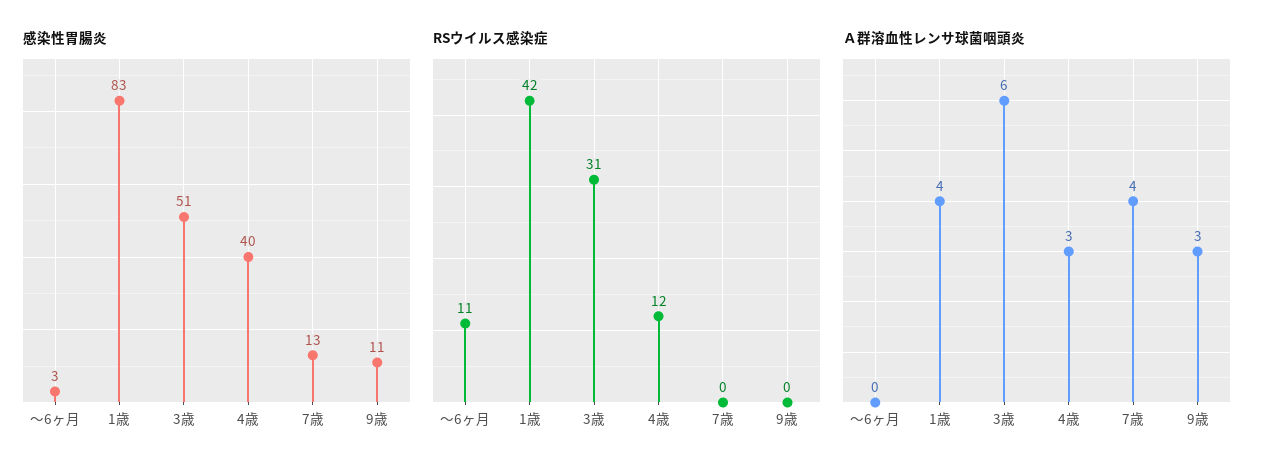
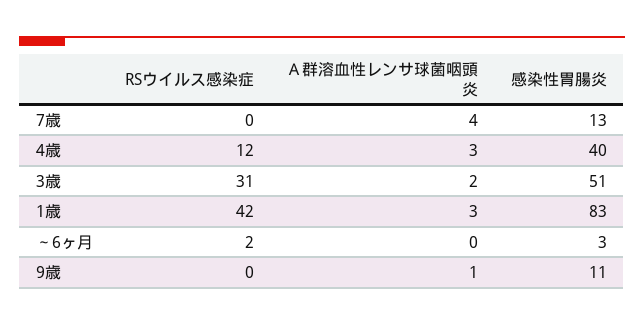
  {
    "感染性胃腸炎": {
      "～6ヶ月": 3,
      "1歳": 83,
      "3歳": 51,
      "4歳": 40,
      "7歳": 13,
      "9歳": 11
    },
    "RSウイルス感染症": {
-     "～6ヶ月": 11,
+     "～6ヶ月": 2,
      "1歳": 42,
      "3歳": 31,
      "4歳": 12,
      "7歳": 0,
      "9歳": 0
    },
    "Ａ群溶血性レンサ球菌咽頭炎": {
      "～6ヶ月": 0,
-     "1歳": 4,
+     "1歳": 3,
-     "3歳": 6,
+     "3歳": 2,
      "4歳": 3,
      "7歳": 4,
-     "9歳": 3
+     "9歳": 1
    }
  }

